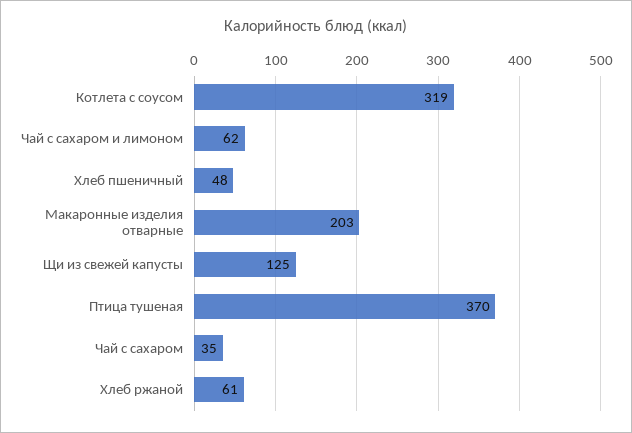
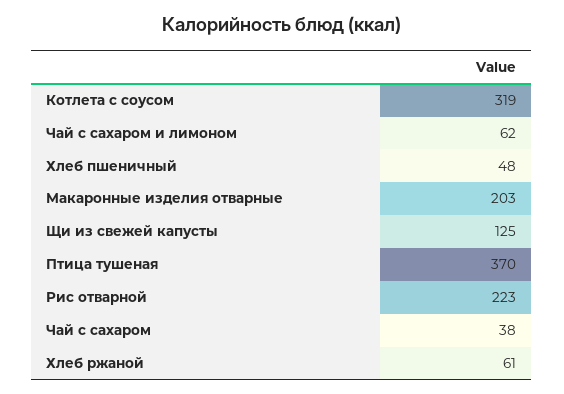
  {
    "Котлета с соусом": 319,
    "Чай с сахаром и лимоном": 62,
    "Хлеб пшеничный": 48,
    "Макаронные изделия отварные": 203,
    "Щи из свежей капусты": 125,
    "Птица тушеная": 370,
-   "Чай с сахаром": 35,
+   "Чай с сахаром": 38,
-   "Хлеб ржаной": 61
+   "Хлеб ржаной": 61,
+   "Рис отварной": 223
  }

